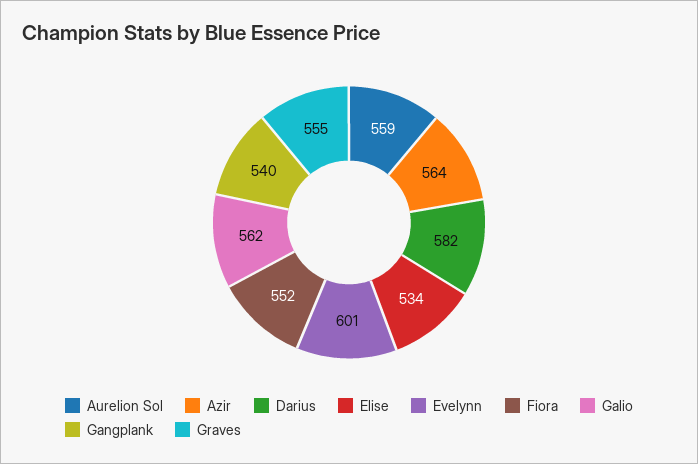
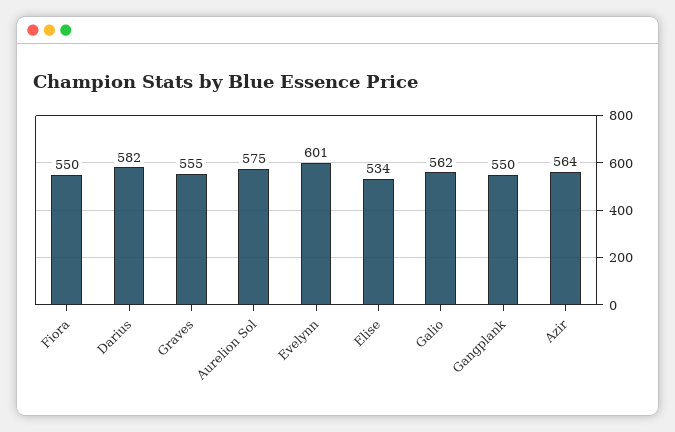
  {
-   "Aurelion Sol": 559,
+   "Aurelion Sol": 575,
    "Azir": 564,
    "Darius": 582,
    "Elise": 534,
    "Evelynn": 601,
-   "Fiora": 552,
+   "Fiora": 550,
    "Galio": 562,
-   "Gangplank": 540,
+   "Gangplank": 550,
    "Graves": 555
  }

